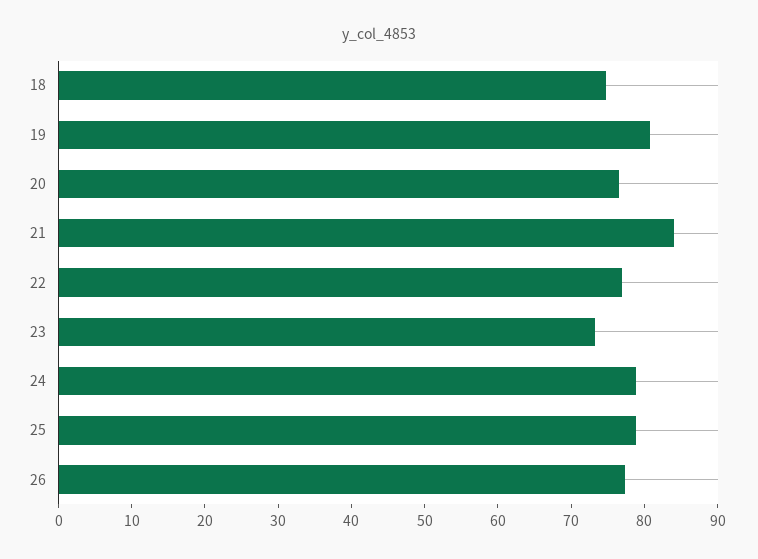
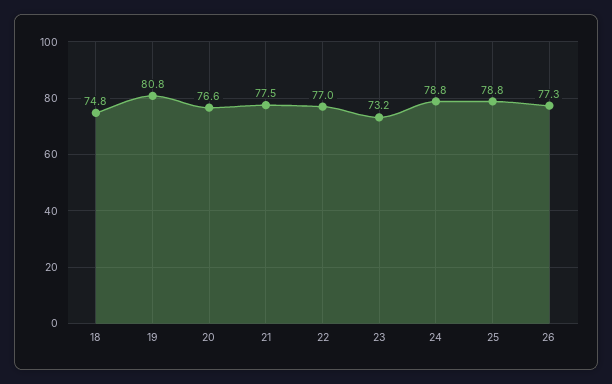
  {
    "18": 74.8,
    "19": 80.8,
    "20": 76.6,
-   "21": 84,
+   "21": 77.5,
    "22": 77,
    "23": 73.2,
    "24": 78.8,
    "25": 78.8,
    "26": 77.3
  }

